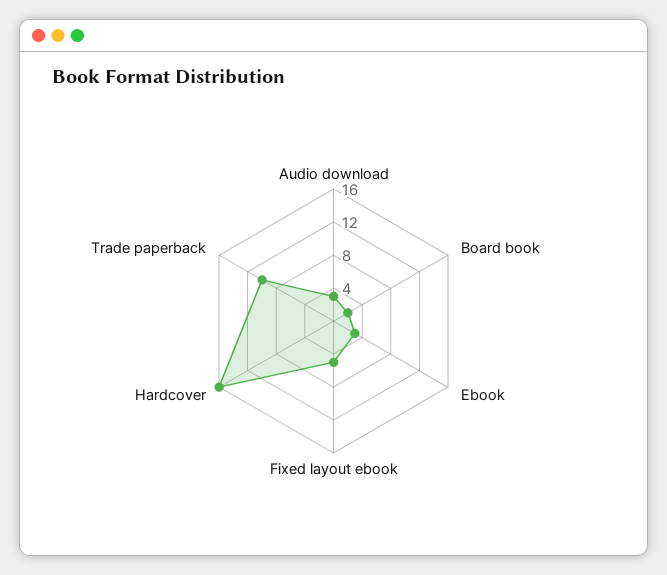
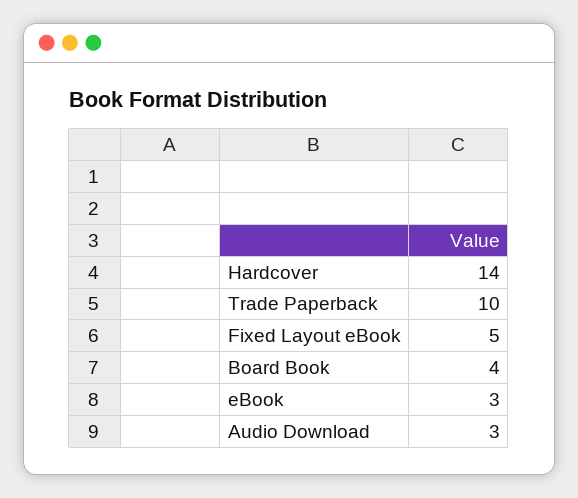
  {
    "Audio download": 3,
-   "Board book": 2,
+   "Board book": 4,
    "Ebook": 3,
    "Fixed layout ebook": 5,
-   "Hardcover": 16,
+   "Hardcover": 14,
    "Trade paperback": 10
  }

